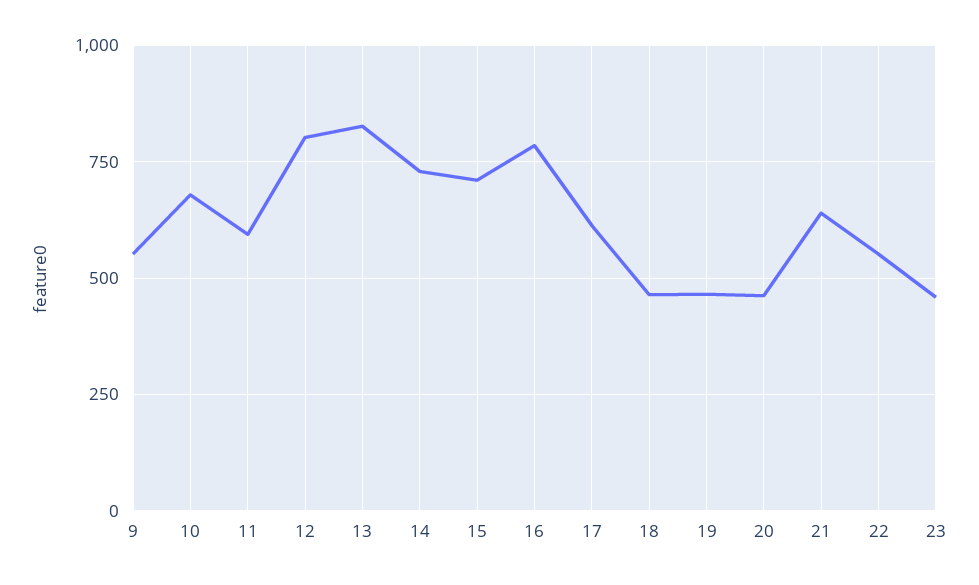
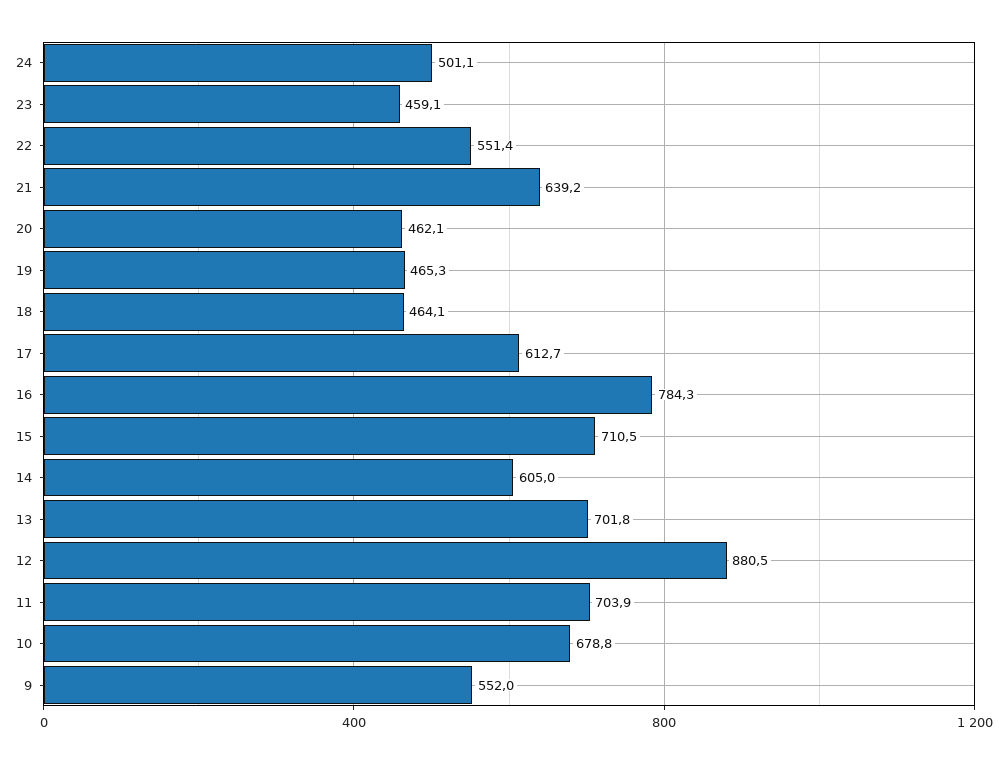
  {
    "9": 552,
    "10": 678.8,
-   "11": 600,
+   "11": 703.9,
-   "12": 800,
+   "12": 880.5,
-   "13": 825,
+   "13": 701.8,
-   "14": 725,
+   "14": 605,
    "15": 710.5,
    "16": 784.3,
    "17": 612.7,
    "18": 464.1,
    "19": 465.3,
    "20": 462.1,
    "21": 639.2,
    "22": 551.4,
-   "23": 459.1
+   "23": 459.1,
+   "24": 501.1
  }

